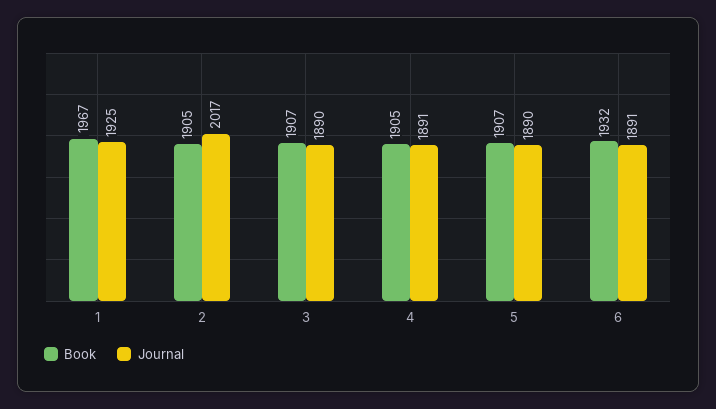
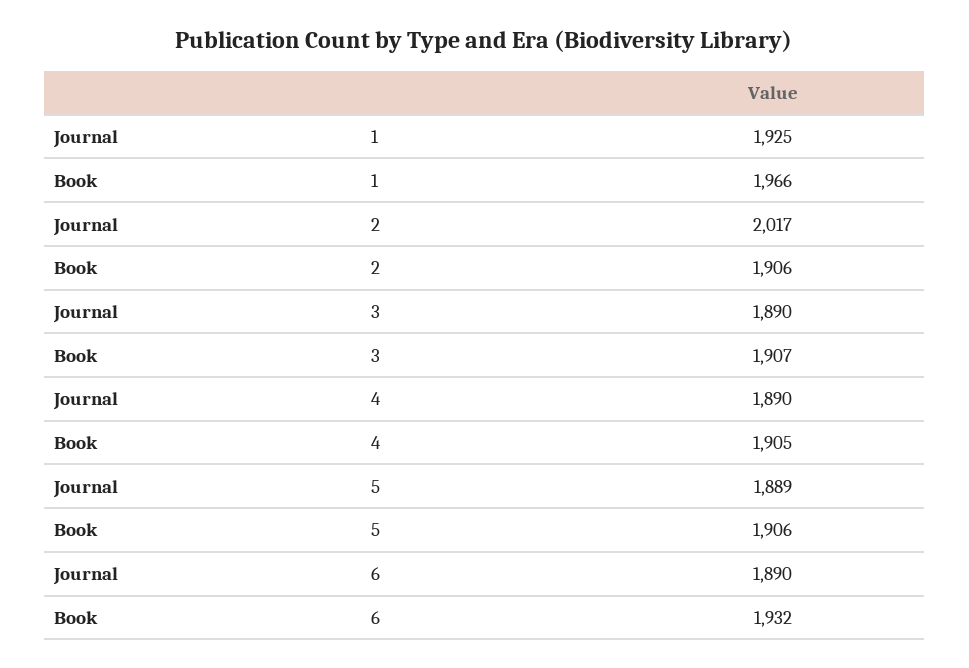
  {
    "Book": {
-     "1": 1967,
+     "1": 1966,
-     "2": 1905,
+     "2": 1906,
      "3": 1907,
      "4": 1905,
-     "5": 1907,
+     "5": 1906,
      "6": 1932
    },
    "Journal": {
      "1": 1925,
      "2": 2017,
      "3": 1890,
-     "4": 1891,
+     "4": 1890,
-     "5": 1890,
+     "5": 1889,
-     "6": 1891
+     "6": 1890
    }
  }

